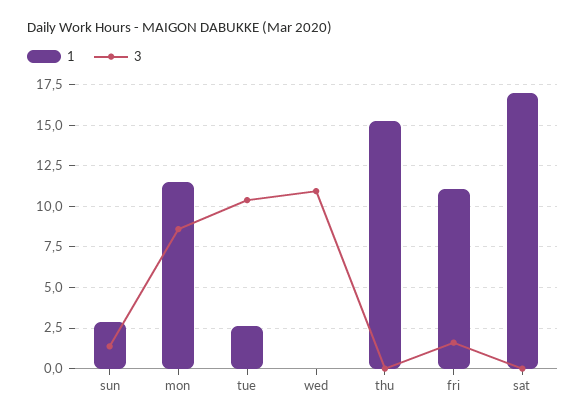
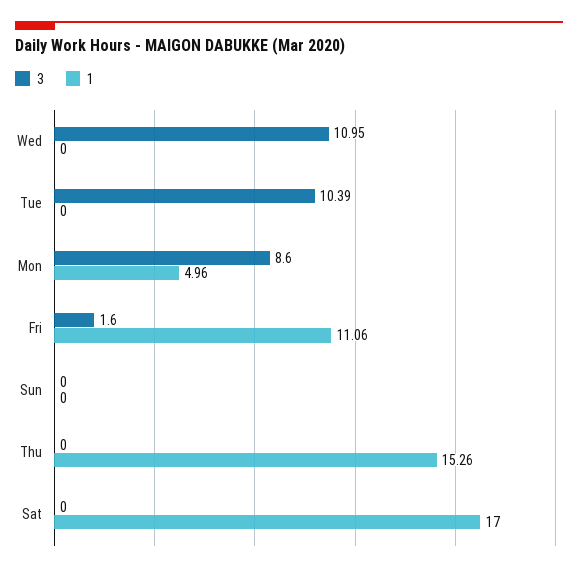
  {
    "1": {
-     "sun": 3,
+     "sun": 0,
-     "mon": 11.5,
+     "mon": 4.96,
-     "tue": 2.5,
+     "tue": 0,
      "wed": 0,
      "thu": 15.26,
      "fri": 11.06,
      "sat": 17
    },
    "3": {
-     "sun": 1.5,
+     "sun": 0,
      "mon": 8.6,
      "tue": 10.39,
      "wed": 10.95,
      "thu": 0,
      "fri": 1.6,
      "sat": 0
    }
  }

